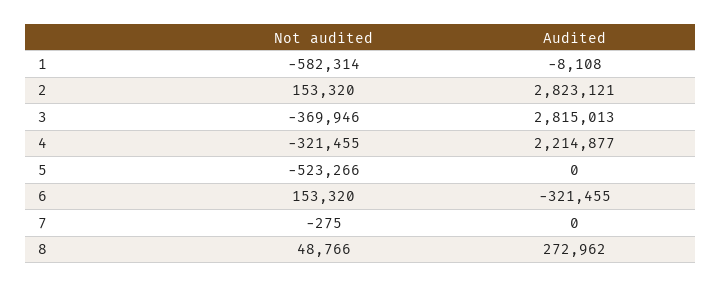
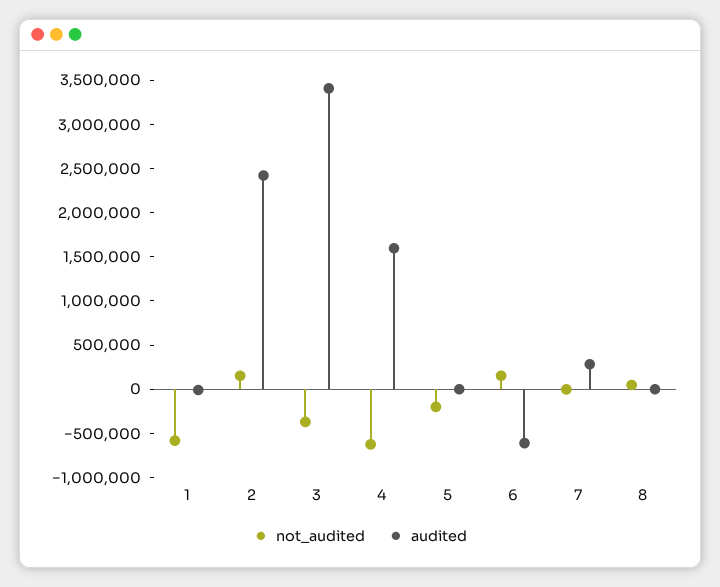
  {
    "Not audited": {
      "1": -582314,
      "2": 153320,
      "3": -369946,
-     "4": -321455,
+     "4": -600000,
-     "5": -523266,
+     "5": -200000,
      "6": 153320,
      "7": -275,
      "8": 48766
    },
    "Audited": {
      "1": -8108,
-     "2": 2823121,
+     "2": 2400000,
-     "3": 2815013,
+     "3": 3400000,
-     "4": 2214877,
+     "4": 1600000,
      "5": 0,
-     "6": -321455,
+     "6": -600000,
-     "7": 0,
+     "7": 300000,
-     "8": 272962
+     "8": 0
    }
  }

